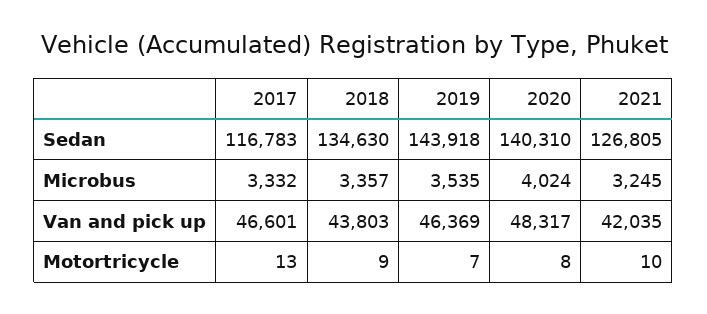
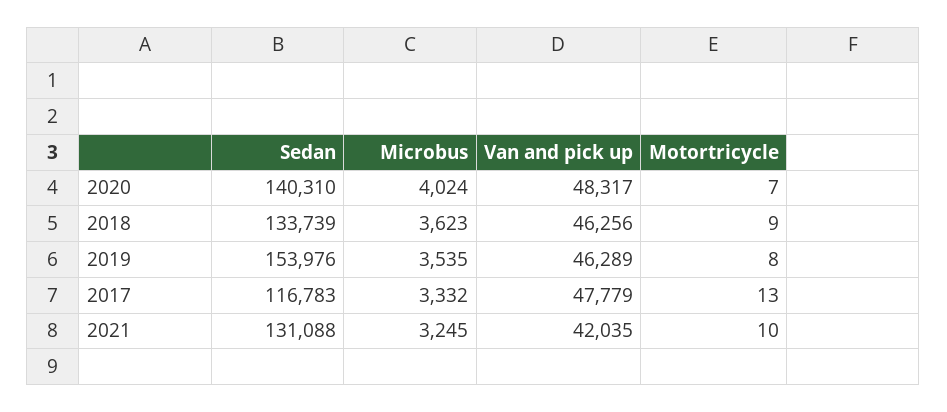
  {
    "2017": {
      "Sedan": 116783,
      "Microbus": 3332,
-     "Van and pick up": 46601,
+     "Van and pick up": 47779,
      "Motortricycle": 13
    },
    "2018": {
-     "Sedan": 134630,
+     "Sedan": 133739,
-     "Microbus": 3357,
+     "Microbus": 3623,
-     "Van and pick up": 43803,
+     "Van and pick up": 46256,
      "Motortricycle": 9
    },
    "2019": {
-     "Sedan": 143918,
+     "Sedan": 153976,
      "Microbus": 3535,
-     "Van and pick up": 46369,
+     "Van and pick up": 46289,
-     "Motortricycle": 7
+     "Motortricycle": 8
    },
    "2020": {
      "Sedan": 140310,
      "Microbus": 4024,
      "Van and pick up": 48317,
-     "Motortricycle": 8
+     "Motortricycle": 7
    },
    "2021": {
-     "Sedan": 126805,
+     "Sedan": 131088,
      "Microbus": 3245,
      "Van and pick up": 42035,
      "Motortricycle": 10
    }
  }

